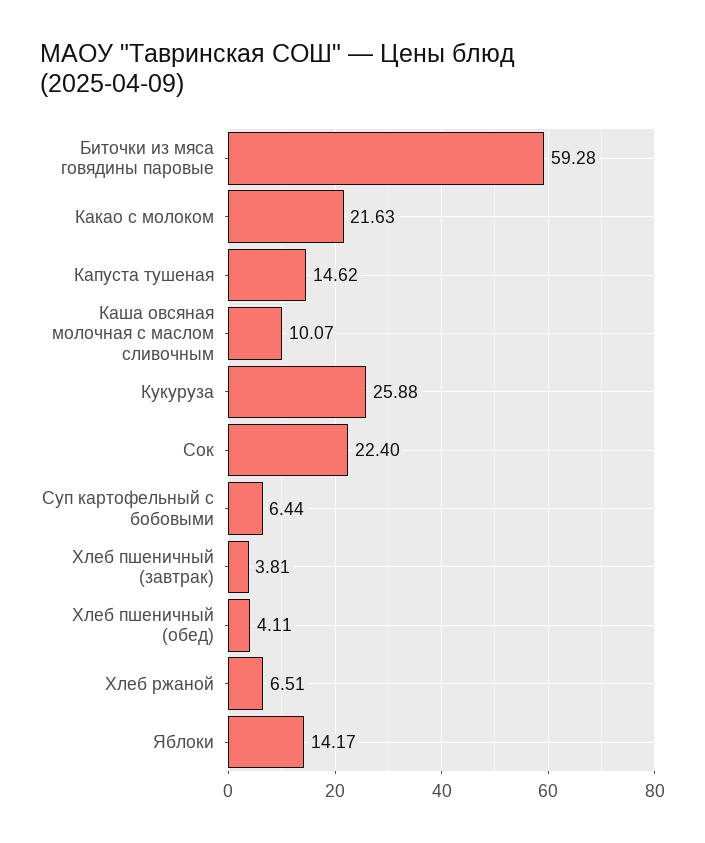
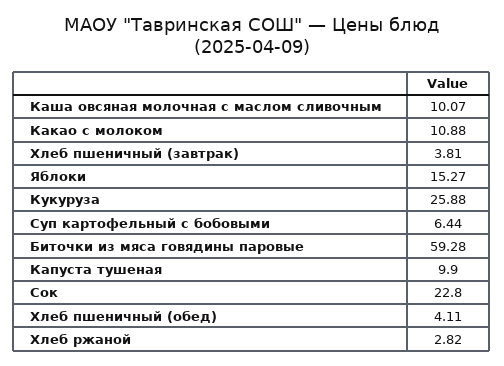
  {
    "Биточки из мяса говядины паровые": 59.28,
-   "Какао с молоком": 21.63,
+   "Какао с молоком": 10.88,
-   "Капуста тушеная": 14.62,
+   "Капуста тушеная": 9.9,
    "Каша овсяная молочная с маслом сливочным": 10.07,
    "Кукуруза": 25.88,
-   "Сок": 22.4,
+   "Сок": 22.8,
    "Суп картофельный с бобовыми": 6.44,
    "Хлеб пшеничный (завтрак)": 3.81,
    "Хлеб пшеничный (обед)": 4.11,
-   "Хлеб ржаной": 6.51,
+   "Хлеб ржаной": 2.82,
-   "Яблоки": 14.17
+   "Яблоки": 15.27
  }

